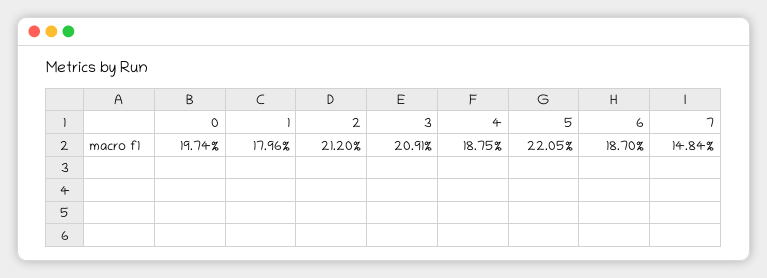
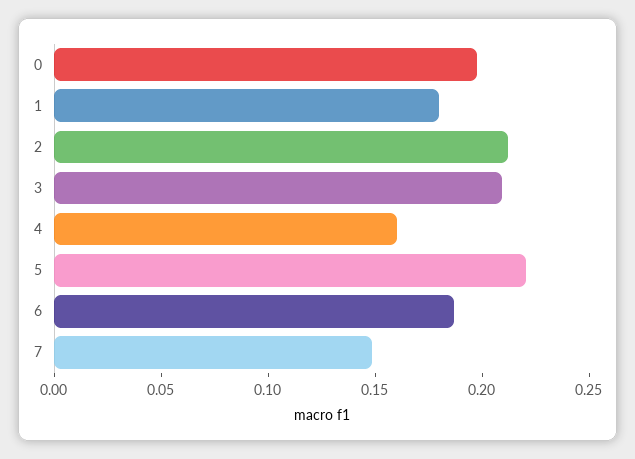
  {
    "0": 0.1974,
    "1": 0.1796,
    "2": 0.212,
    "3": 0.2091,
-   "4": 0.1875,
+   "4": 0.16,
    "5": 0.2205,
    "6": 0.187,
    "7": 0.1484
  }

